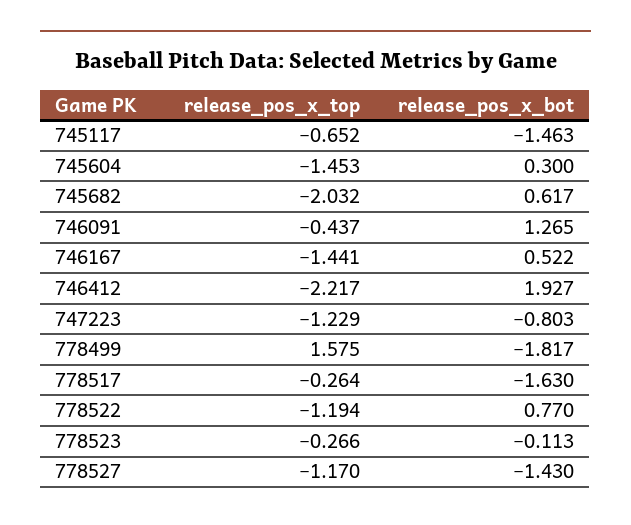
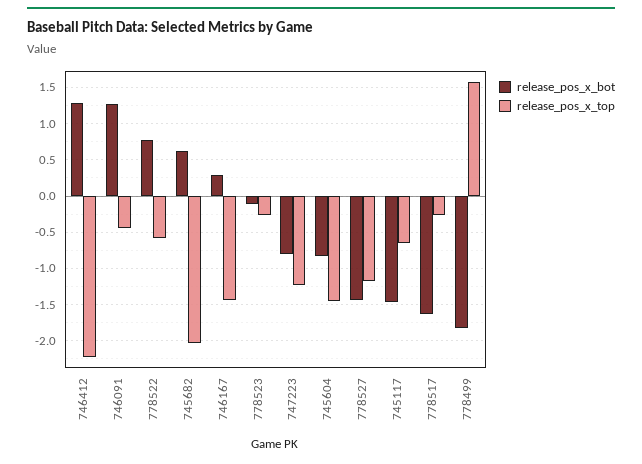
  {
    "release_pos_x_top": {
      "745117": -0.652,
      "745604": -1.453,
      "745682": -2.032,
      "746091": -0.437,
      "746167": -1.441,
      "746412": -2.217,
      "747223": -1.229,
      "778499": 1.575,
      "778517": -0.264,
-     "778522": -1.194,
+     "778522": -0.6,
      "778523": -0.266,
      "778527": -1.17
    },
    "release_pos_x_bot": {
      "745117": -1.463,
-     "745604": 0.3,
+     "745604": -0.8,
      "745682": 0.617,
      "746091": 1.265,
-     "746167": 0.522,
+     "746167": 0.3,
-     "746412": 1.927,
+     "746412": 1.3,
      "747223": -0.803,
      "778499": -1.817,
      "778517": -1.63,
      "778522": 0.77,
      "778523": -0.113,
      "778527": -1.43
    }
  }

